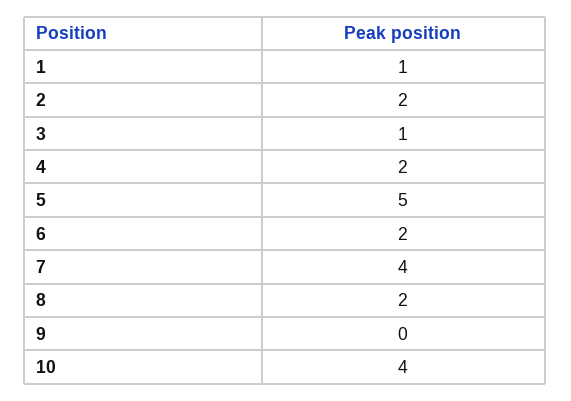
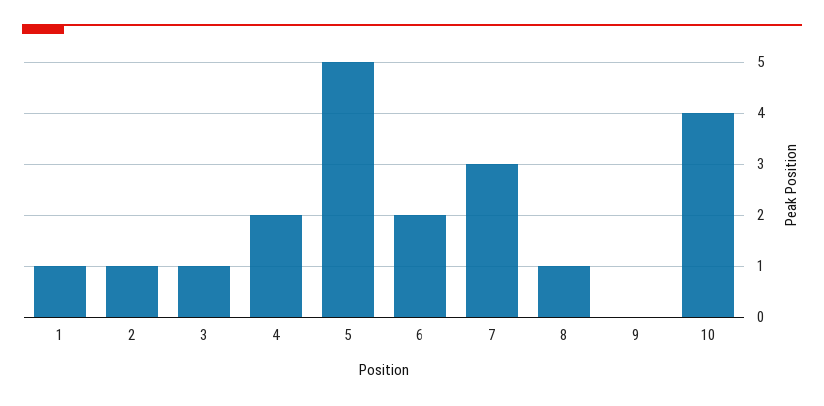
  {
    "1": 1,
-   "2": 2,
+   "2": 1,
    "3": 1,
    "4": 2,
    "5": 5,
    "6": 2,
-   "7": 4,
+   "7": 3,
-   "8": 2,
+   "8": 1,
    "9": 0,
    "10": 4
  }

